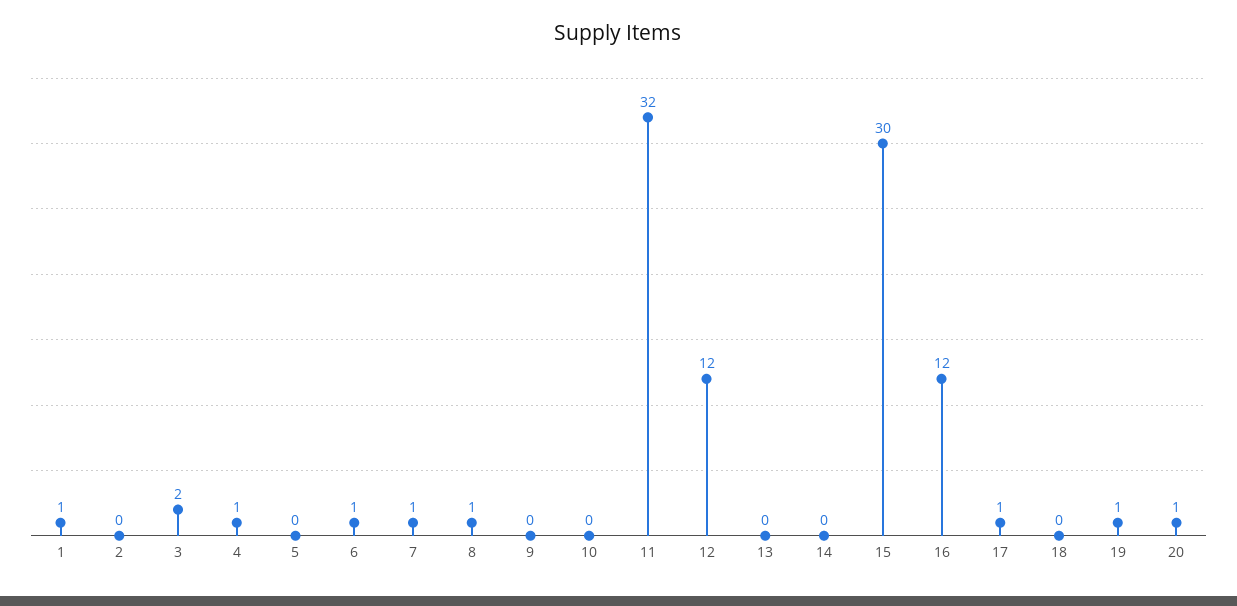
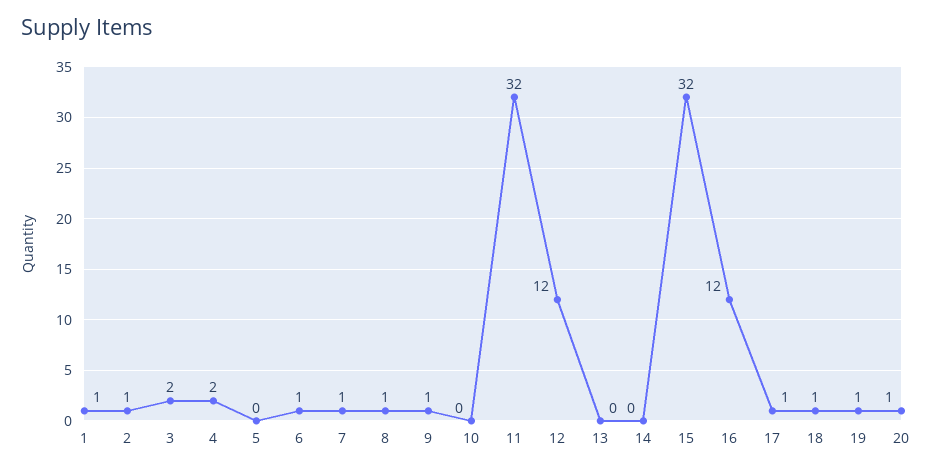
  {
    "1": 1,
-   "2": 0,
+   "2": 1,
    "3": 2,
-   "4": 1,
+   "4": 2,
    "5": 0,
    "6": 1,
    "7": 1,
    "8": 1,
-   "9": 0,
+   "9": 1,
    "10": 0,
    "11": 32,
    "12": 12,
    "13": 0,
    "14": 0,
-   "15": 30,
+   "15": 32,
    "16": 12,
    "17": 1,
-   "18": 0,
+   "18": 1,
    "19": 1,
    "20": 1
  }

